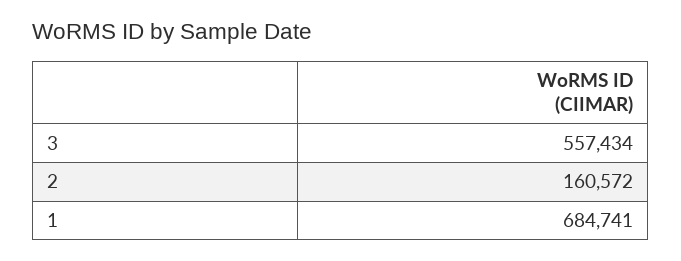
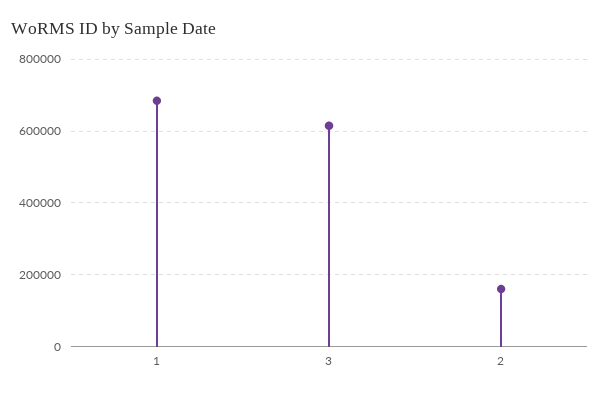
  {
-   "3": 557434,
+   "3": 620000,
    "2": 160572,
    "1": 684741
  }

